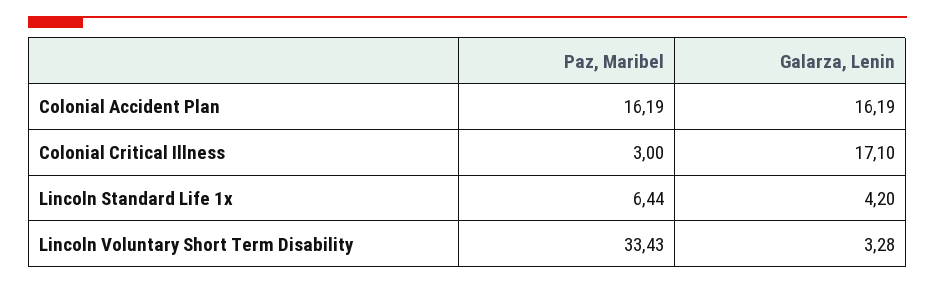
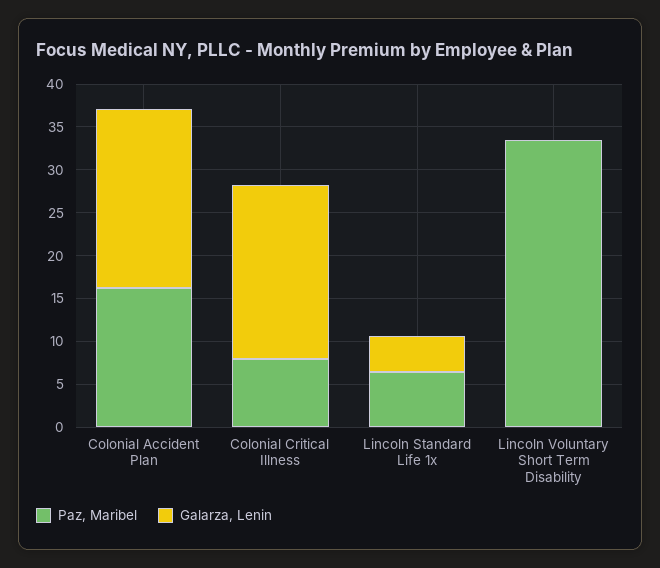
  {
    "Paz, Maribel": {
      "Colonial Accident Plan": 16.19,
-     "Colonial Critical Illness": 3,
+     "Colonial Critical Illness": 8,
      "Lincoln Standard Life 1x": 6.44,
      "Lincoln Voluntary Short Term Disability": 33.43
    },
    "Galarza, Lenin": {
-     "Colonial Accident Plan": 16.19,
+     "Colonial Accident Plan": 21,
-     "Colonial Critical Illness": 17.1,
+     "Colonial Critical Illness": 20,
      "Lincoln Standard Life 1x": 4.2,
-     "Lincoln Voluntary Short Term Disability": 3.28
+     "Lincoln Voluntary Short Term Disability": 0
    }
  }

